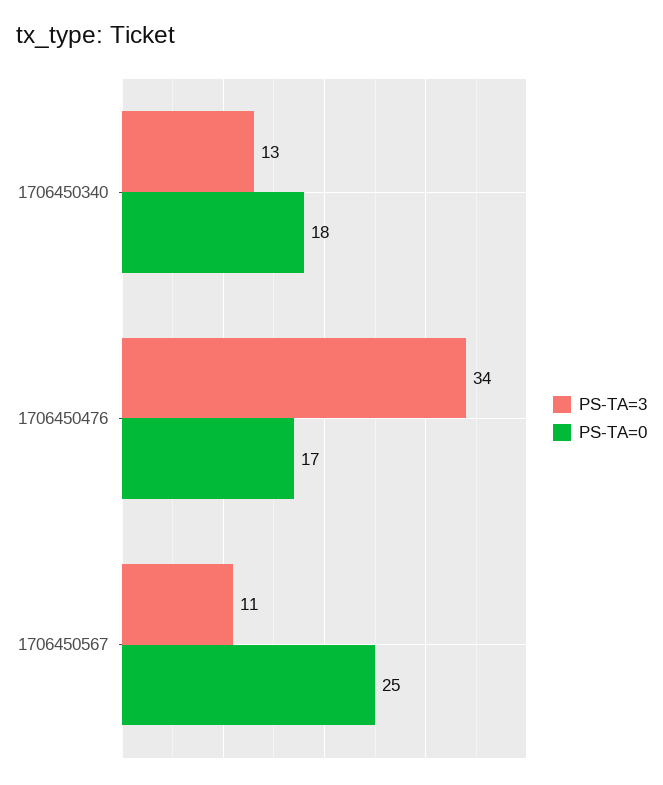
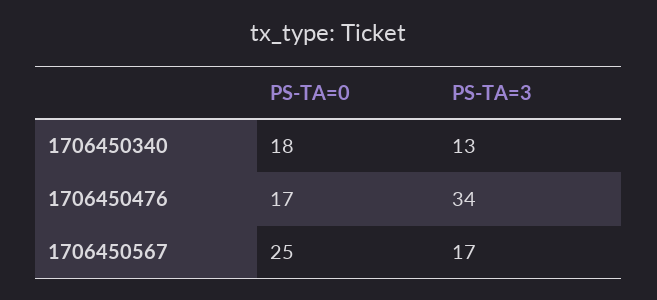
  {
    "PS-TA=3": {
      "1706450340": 13,
      "1706450476": 34,
-     "1706450567": 11
+     "1706450567": 17
    },
    "PS-TA=0": {
      "1706450340": 18,
      "1706450476": 17,
      "1706450567": 25
    }
  }

